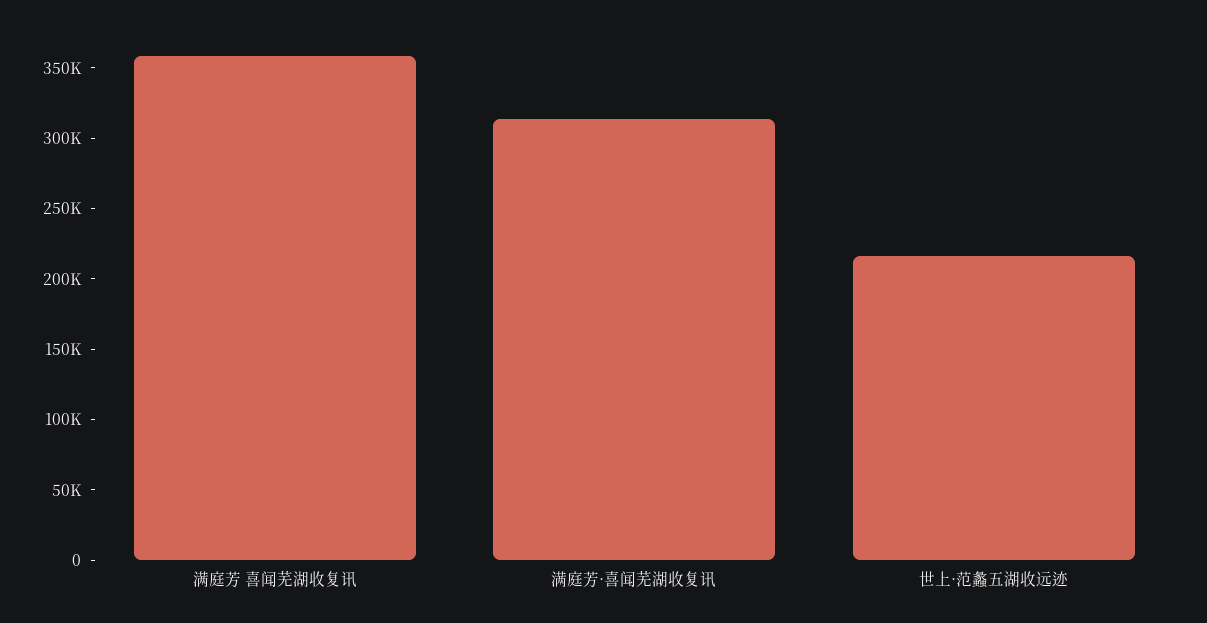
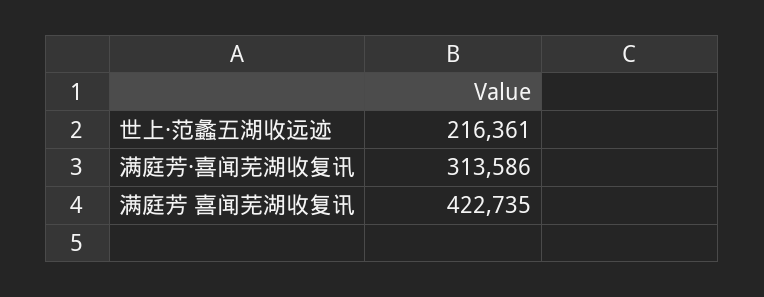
  {
-   "满庭芳 喜闻芜湖收复讯": 360000,
+   "满庭芳 喜闻芜湖收复讯": 422735,
    "满庭芳·喜闻芜湖收复讯": 313586,
    "世上·范蠡五湖收远迹": 216361
  }

